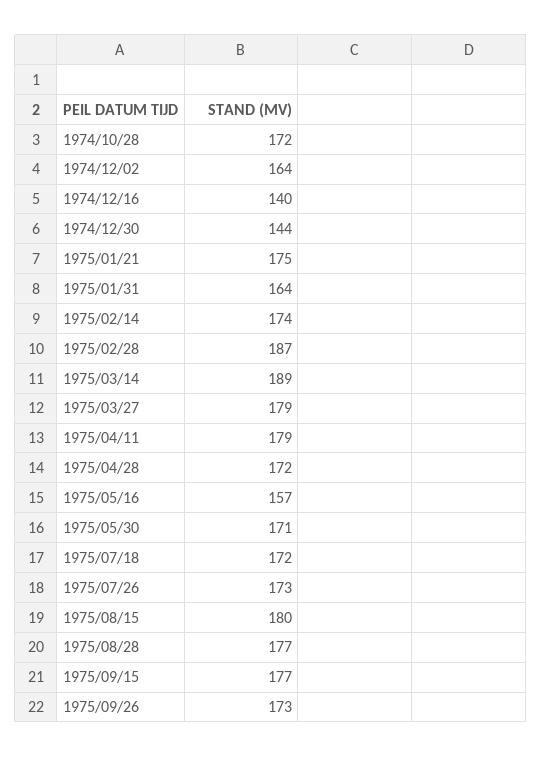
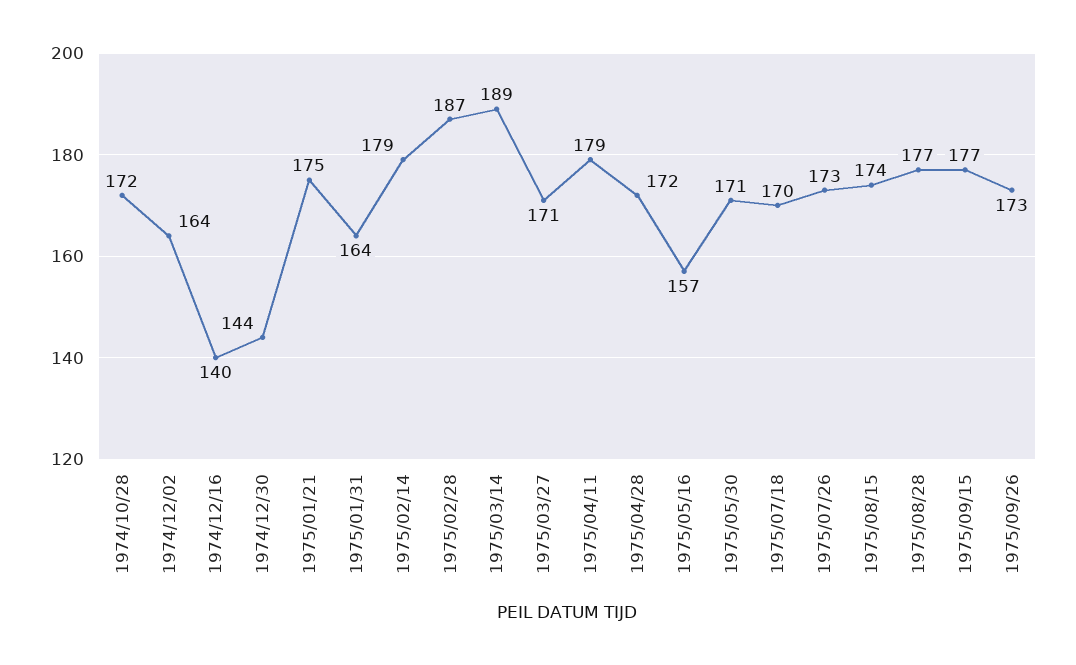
  {
    "1974/10/28": 172,
    "1974/12/02": 164,
    "1974/12/16": 140,
    "1974/12/30": 144,
    "1975/01/21": 175,
    "1975/01/31": 164,
-   "1975/02/14": 174,
+   "1975/02/14": 179,
    "1975/02/28": 187,
    "1975/03/14": 189,
-   "1975/03/27": 179,
+   "1975/03/27": 171,
    "1975/04/11": 179,
    "1975/04/28": 172,
    "1975/05/16": 157,
    "1975/05/30": 171,
-   "1975/07/18": 172,
+   "1975/07/18": 170,
    "1975/07/26": 173,
-   "1975/08/15": 180,
+   "1975/08/15": 174,
    "1975/08/28": 177,
    "1975/09/15": 177,
    "1975/09/26": 173
  }

